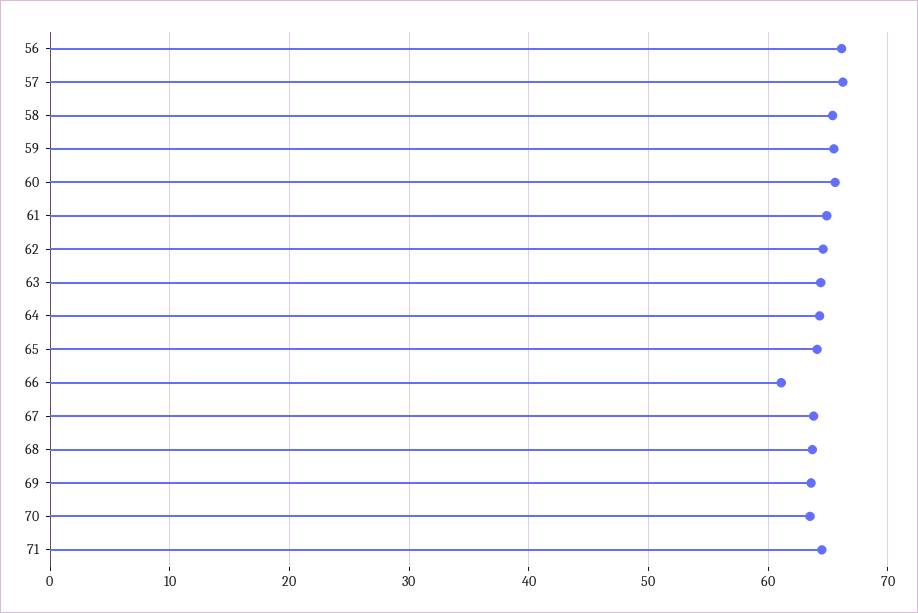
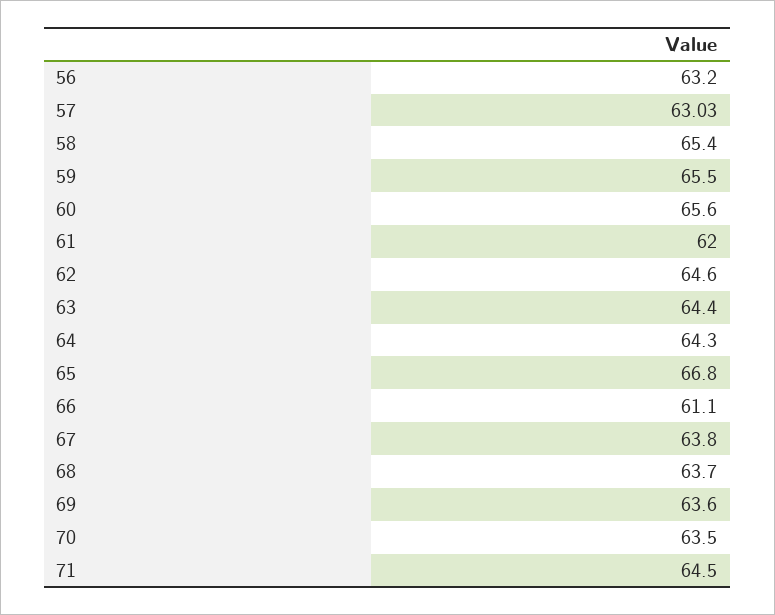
  {
-   "56": 66,
+   "56": 63.2,
-   "57": 66,
+   "57": 63.03,
    "58": 65.4,
    "59": 65.5,
    "60": 65.6,
-   "61": 65,
+   "61": 62,
    "62": 64.6,
    "63": 64.4,
    "64": 64.3,
-   "65": 64,
+   "65": 66.8,
    "66": 61.1,
    "67": 63.8,
    "68": 63.7,
    "69": 63.6,
    "70": 63.5,
    "71": 64.5
  }

